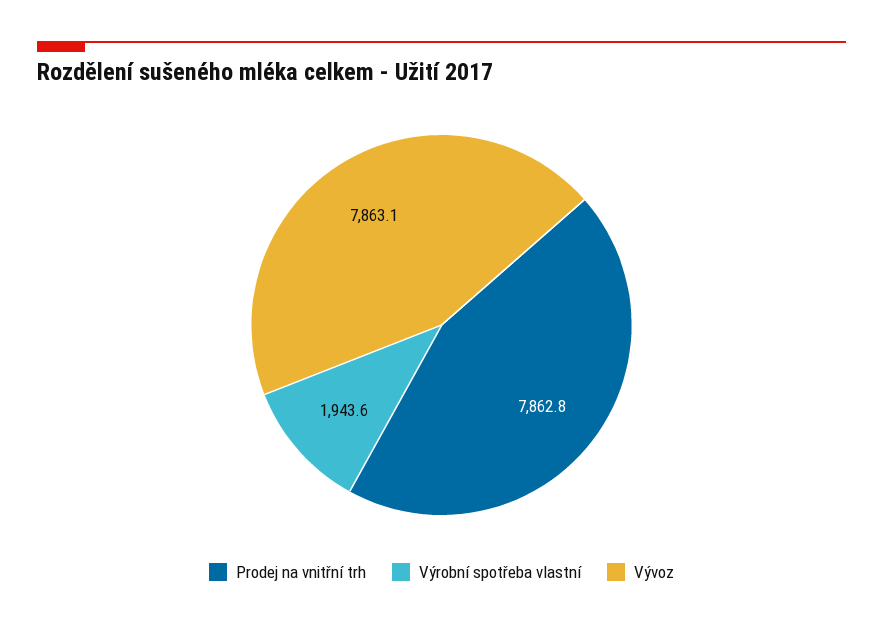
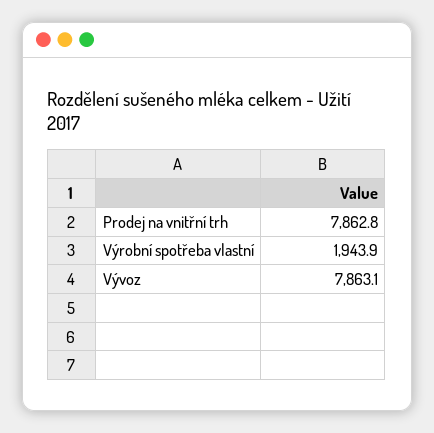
  {
    "Prodej na vnitřní trh": 7862.8,
-   "Výrobní spotřeba vlastní": 1943.6,
+   "Výrobní spotřeba vlastní": 1943.9,
    "Vývoz": 7863.1
  }

